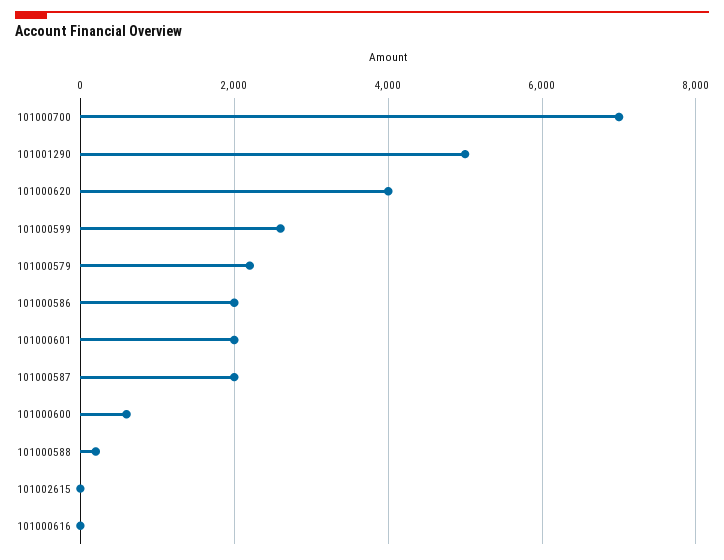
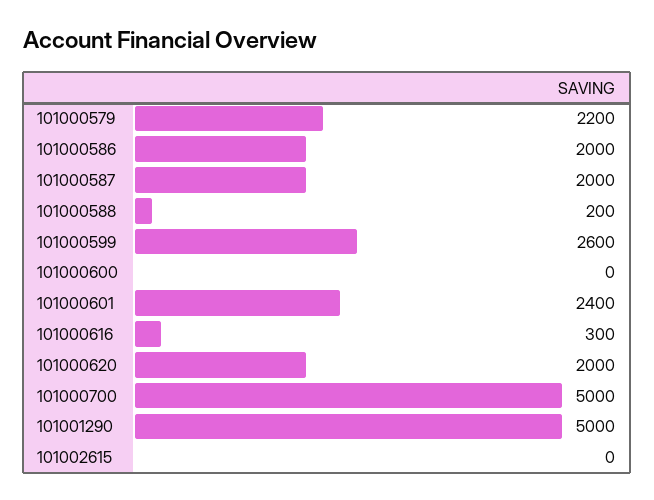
  {
-   "101000700": 7000,
+   "101000700": 5000,
    "101001290": 5000,
-   "101000620": 4000,
+   "101000620": 2000,
    "101000599": 2600,
    "101000579": 2200,
    "101000586": 2000,
-   "101000601": 2000,
+   "101000601": 2400,
    "101000587": 2000,
-   "101000600": 600,
+   "101000600": 0,
    "101000588": 200,
    "101002615": 0,
-   "101000616": 0
+   "101000616": 300
  }

